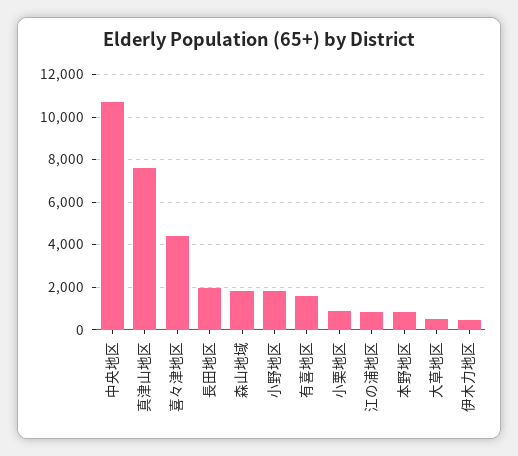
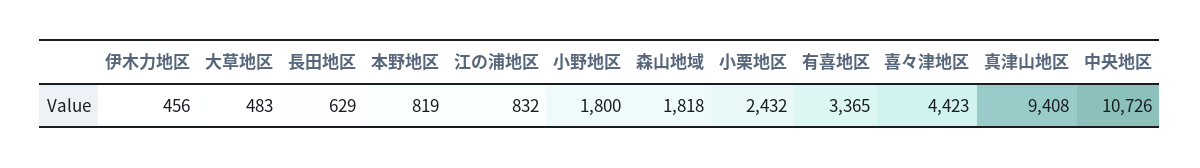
  {
    "中央地区": 10726,
-   "真津山地区": 7500,
+   "真津山地区": 9408,
    "喜々津地区": 4423,
-   "長田地区": 2000,
+   "長田地区": 629,
    "森山地域": 1818,
    "小野地区": 1800,
-   "有喜地区": 1500,
+   "有喜地区": 3365,
-   "小栗地区": 1000,
+   "小栗地区": 2432,
    "江の浦地区": 832,
    "本野地区": 819,
    "大草地区": 483,
    "伊木力地区": 456
  }

